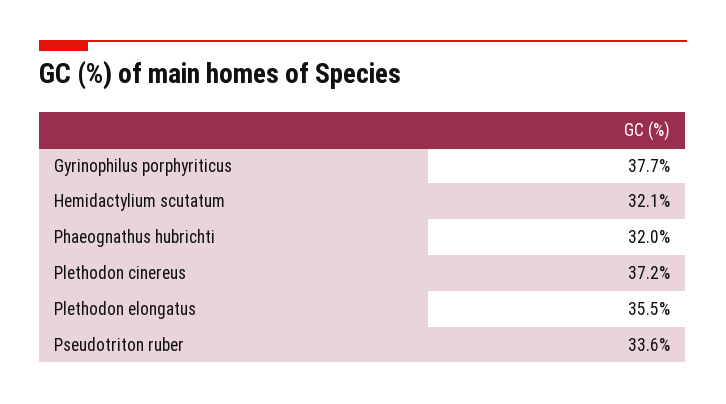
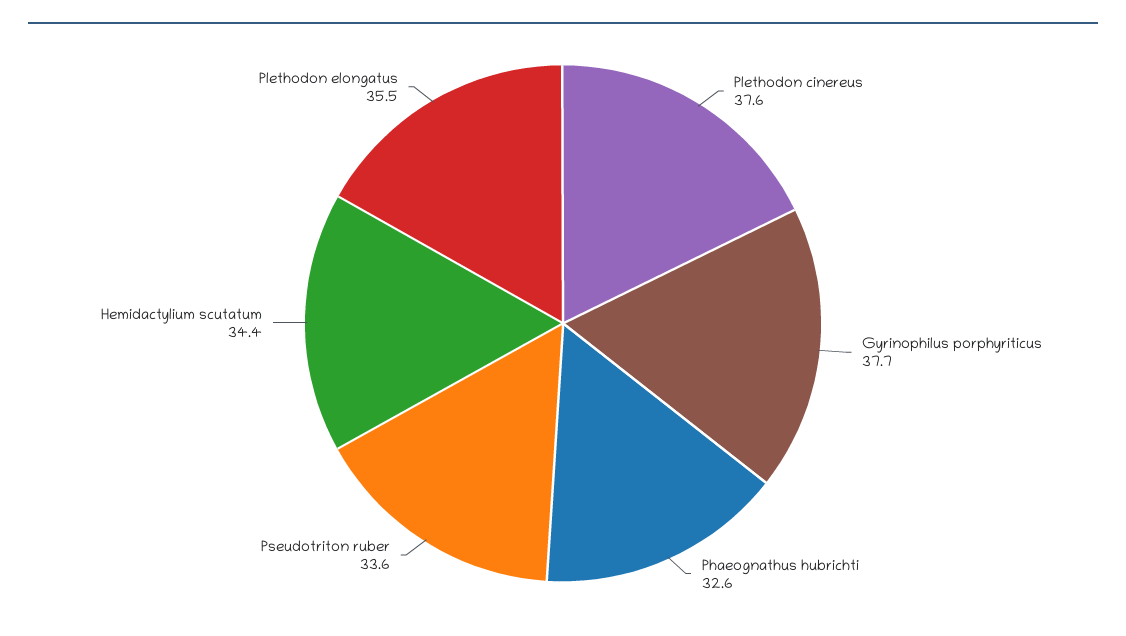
  {
    "Gyrinophilus porphyriticus": 37.7,
-   "Hemidactylium scutatum": 32.1,
+   "Hemidactylium scutatum": 34.4,
-   "Phaeognathus hubrichti": 32,
+   "Phaeognathus hubrichti": 32.6,
-   "Plethodon cinereus": 37.2,
+   "Plethodon cinereus": 37.6,
    "Plethodon elongatus": 35.5,
    "Pseudotriton ruber": 33.6
  }

